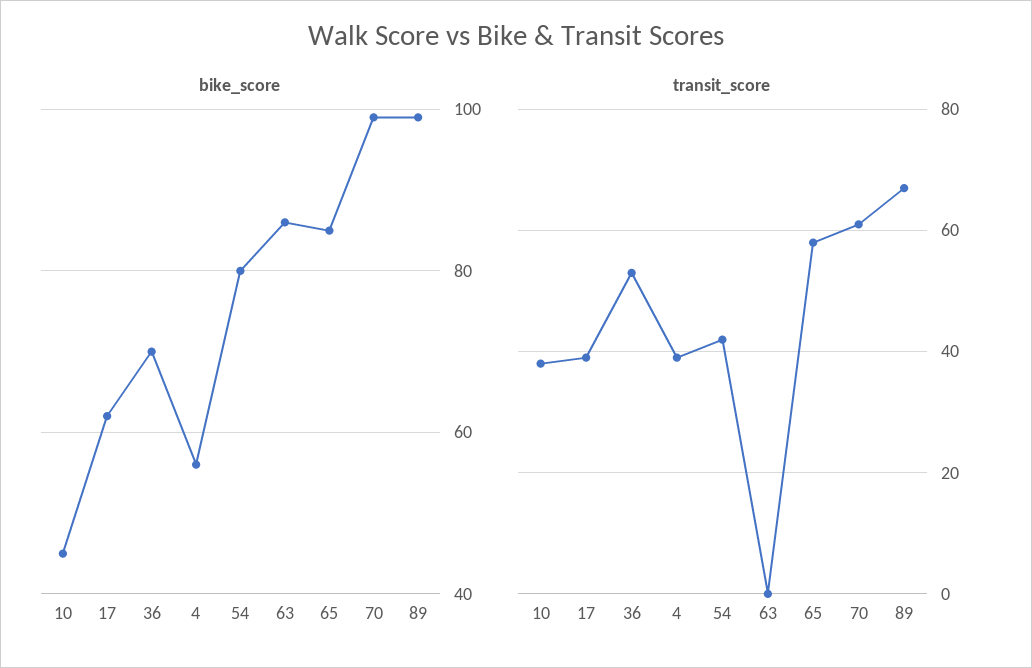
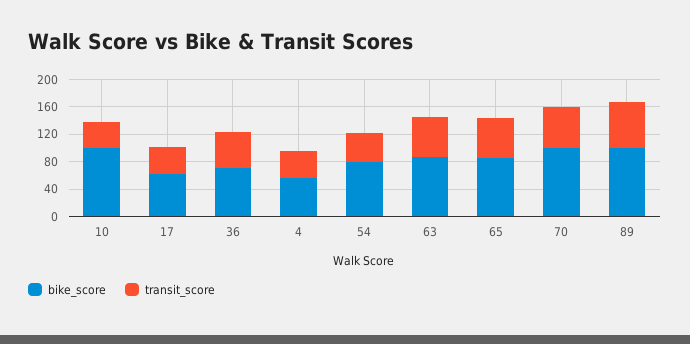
  {
    "bike_score": {
-     "10": 45,
+     "10": 100,
      "17": 60,
      "36": 70,
      "4": 55,
      "54": 80,
      "63": 85,
      "65": 85,
      "70": 100,
      "89": 100
    },
    "transit_score": {
      "10": 40,
      "17": 40,
      "36": 55,
      "4": 40,
      "54": 40,
-     "63": 0,
+     "63": 60,
      "65": 60,
      "70": 60,
      "89": 65
    }
  }

